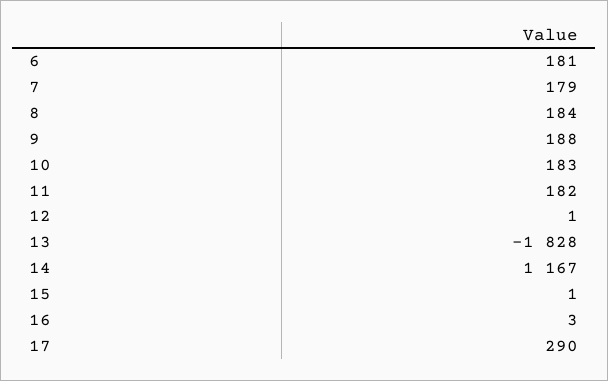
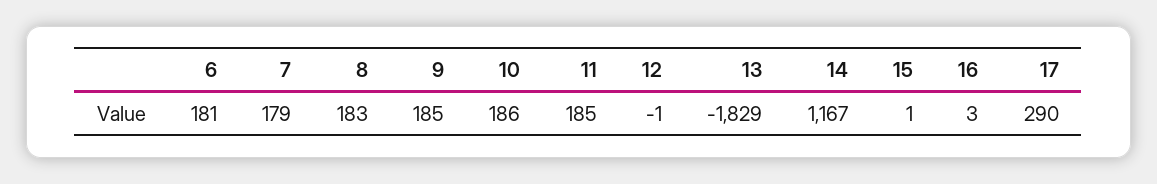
  {
    "6": 181,
    "7": 179,
-   "8": 184,
+   "8": 183,
-   "9": 188,
+   "9": 185,
-   "10": 183,
+   "10": 186,
-   "11": 182,
+   "11": 185,
-   "12": 1,
+   "12": -1,
-   "13": -1828,
+   "13": -1829,
    "14": 1167,
    "15": 1,
    "16": 3,
    "17": 290
  }

